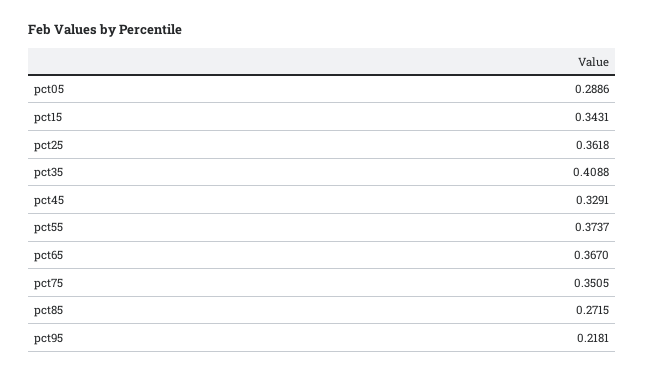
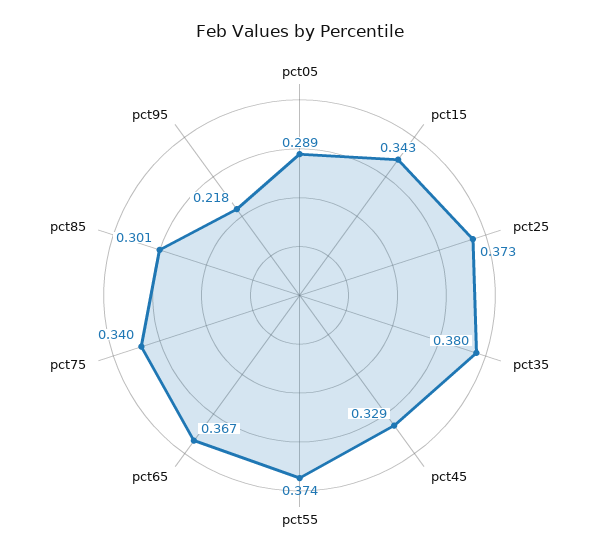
  {
    "pct05": 0.2886,
    "pct15": 0.3431,
-   "pct25": 0.3618,
+   "pct25": 0.373,
-   "pct35": 0.4088,
+   "pct35": 0.38,
    "pct45": 0.3291,
    "pct55": 0.3737,
    "pct65": 0.367,
-   "pct75": 0.3505,
+   "pct75": 0.34,
-   "pct85": 0.2715,
+   "pct85": 0.301,
    "pct95": 0.2181
  }

